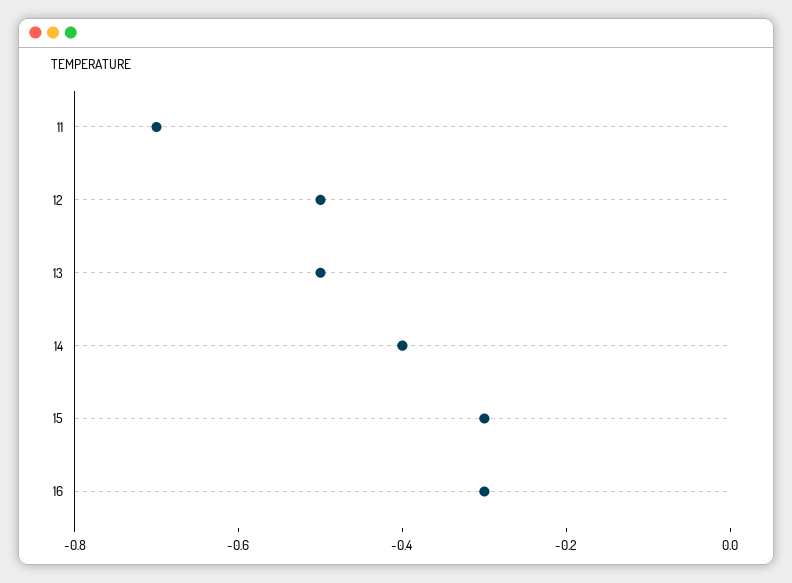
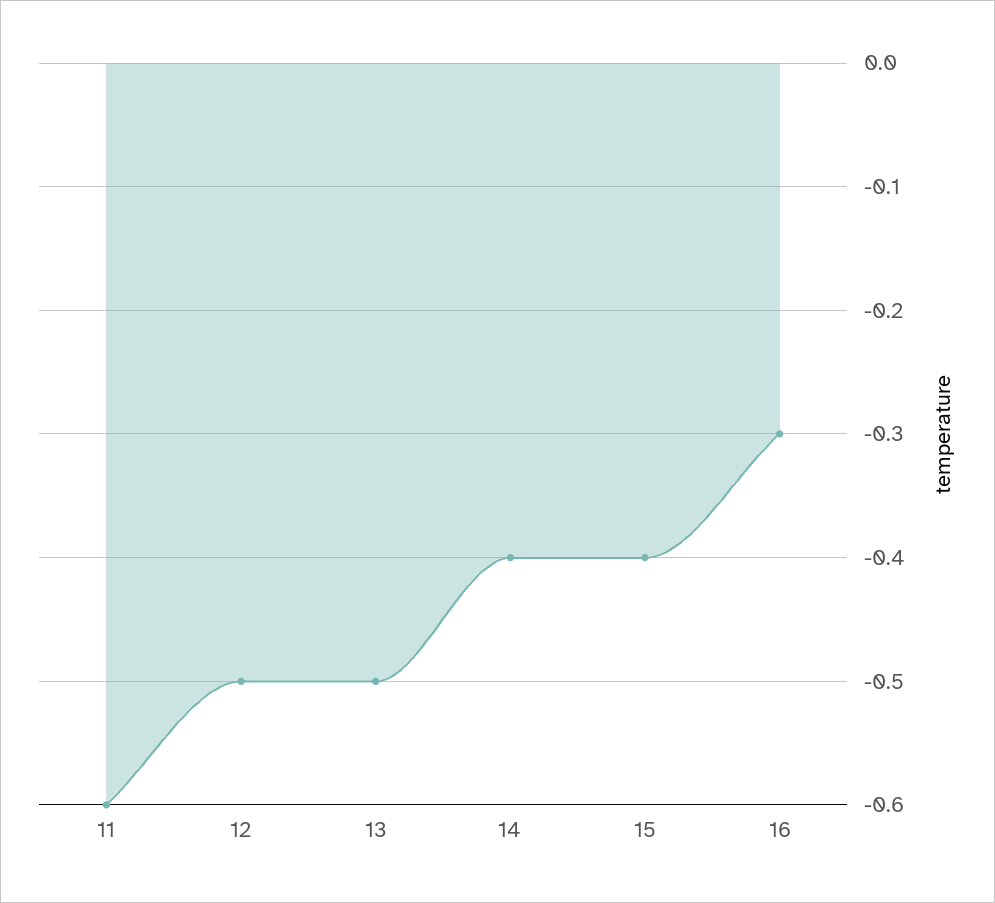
  {
-   "11": -0.7,
+   "11": -0.6,
    "12": -0.5,
    "13": -0.5,
    "14": -0.4,
-   "15": -0.3,
+   "15": -0.4,
    "16": -0.3
  }

